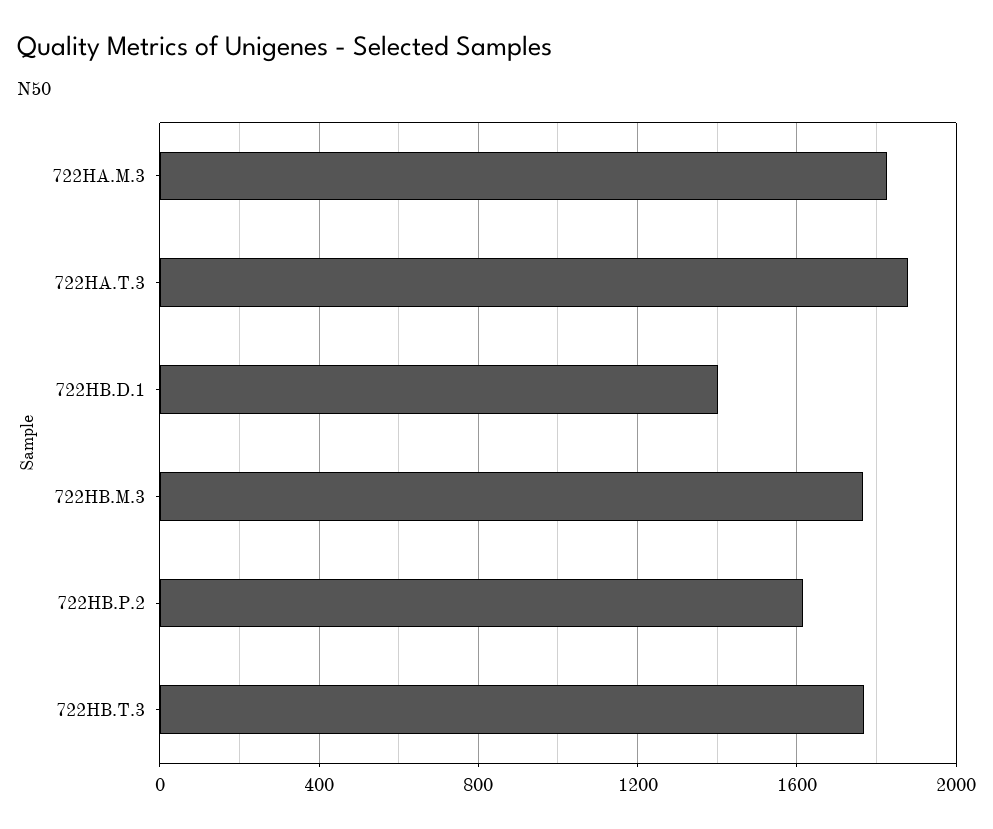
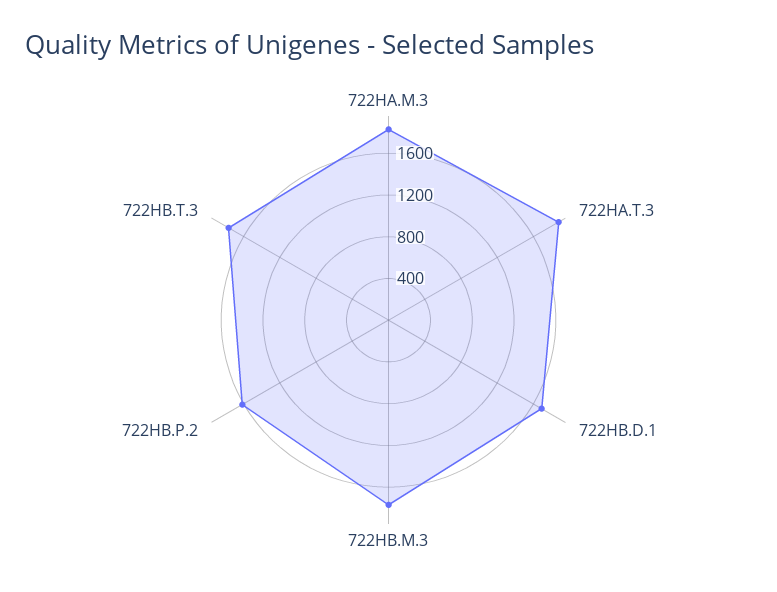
  {
    "722HA.M.3": 1850,
    "722HA.T.3": 1900,
-   "722HB.D.1": 1400,
+   "722HB.D.1": 1700,
    "722HB.M.3": 1750,
    "722HB.P.2": 1600,
    "722HB.T.3": 1750
  }

